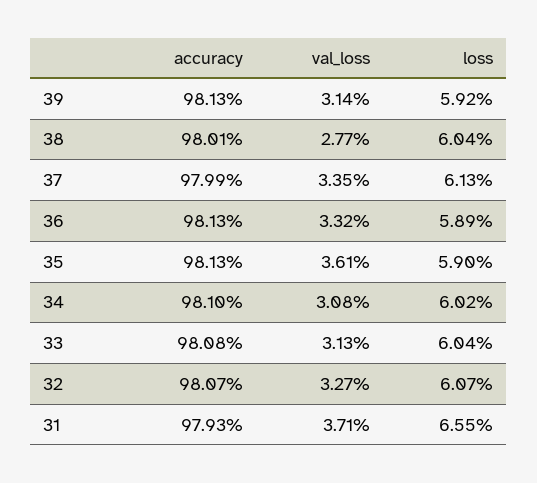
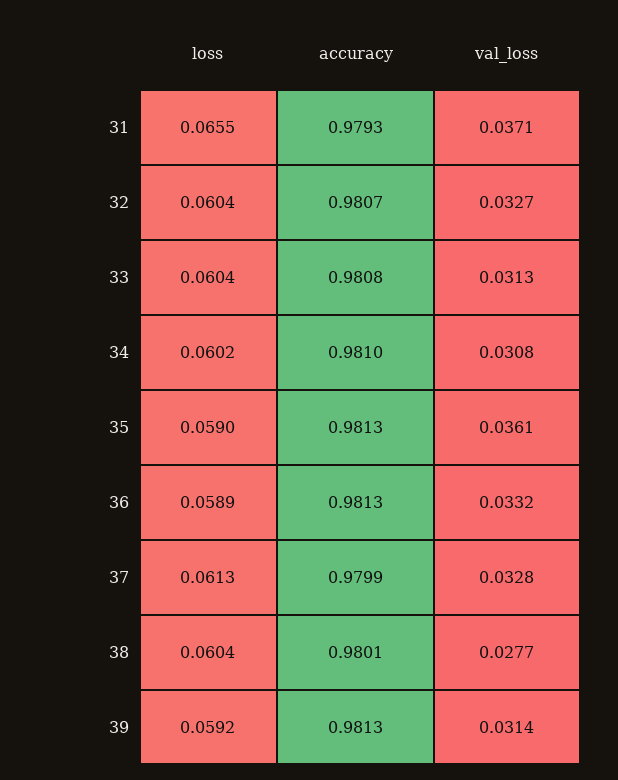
  {
    "accuracy": {
      "39": 0.9813,
      "38": 0.9801,
      "37": 0.9799,
      "36": 0.9813,
      "35": 0.9813,
      "34": 0.981,
      "33": 0.9808,
      "32": 0.9807,
      "31": 0.9793
    },
    "val_loss": {
      "39": 0.0314,
      "38": 0.0277,
-     "37": 0.0335,
+     "37": 0.0328,
      "36": 0.0332,
      "35": 0.0361,
      "34": 0.0308,
      "33": 0.0313,
      "32": 0.0327,
      "31": 0.0371
    },
    "loss": {
      "39": 0.0592,
      "38": 0.0604,
      "37": 0.0613,
      "36": 0.0589,
      "35": 0.059,
      "34": 0.0602,
      "33": 0.0604,
-     "32": 0.0607,
+     "32": 0.0604,
      "31": 0.0655
    }
  }

